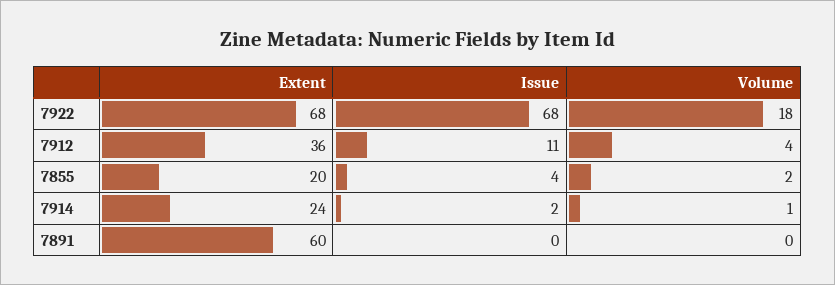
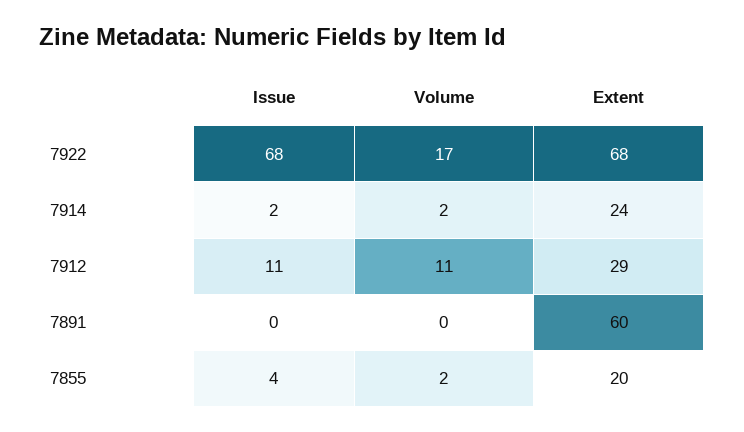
  {
    "Extent": {
      "7922": 68,
-     "7912": 36,
+     "7912": 29,
      "7855": 20,
      "7914": 24,
      "7891": 60
    },
    "Issue": {
      "7922": 68,
      "7912": 11,
      "7855": 4,
      "7914": 2,
      "7891": 0
    },
    "Volume": {
-     "7922": 18,
+     "7922": 17,
-     "7912": 4,
+     "7912": 11,
      "7855": 2,
-     "7914": 1,
+     "7914": 2,
      "7891": 0
    }
  }

